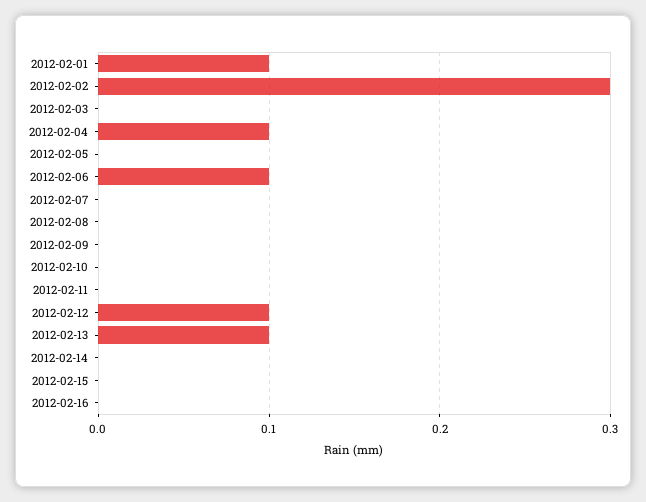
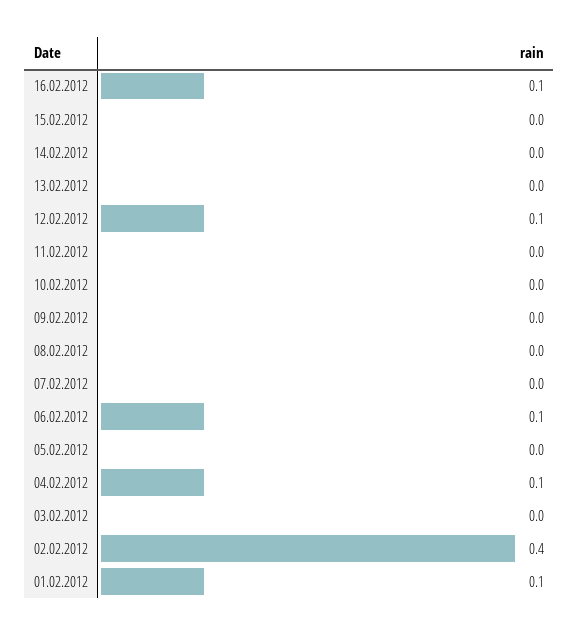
  {
    "2012-02-01": 0.1,
-   "2012-02-02": 0.3,
+   "2012-02-02": 0.4,
    "2012-02-03": 0,
    "2012-02-04": 0.1,
    "2012-02-05": 0,
    "2012-02-06": 0.1,
    "2012-02-07": 0,
    "2012-02-08": 0,
    "2012-02-09": 0,
    "2012-02-10": 0,
    "2012-02-11": 0,
    "2012-02-12": 0.1,
-   "2012-02-13": 0.1,
+   "2012-02-13": 0,
    "2012-02-14": 0,
    "2012-02-15": 0,
-   "2012-02-16": 0
+   "2012-02-16": 0.1
  }

